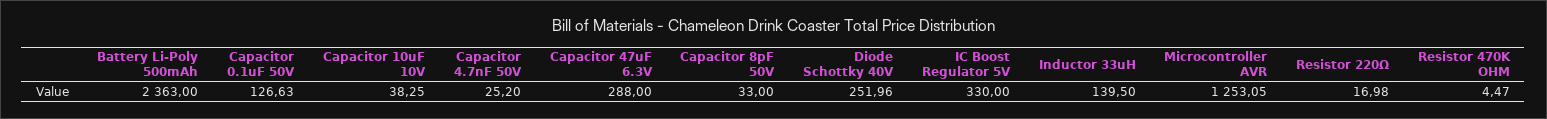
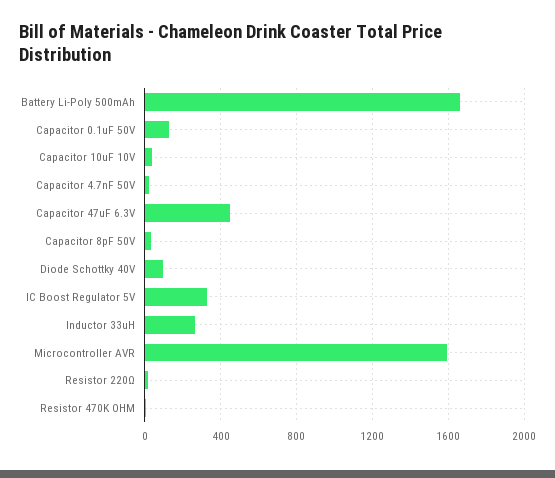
  {
-   "Battery Li-Poly 500mAh": 2363,
+   "Battery Li-Poly 500mAh": 1650,
    "Capacitor 0.1uF 50V": 126.63,
    "Capacitor 10uF 10V": 38.25,
    "Capacitor 4.7nF 50V": 25.2,
-   "Capacitor 47uF 6.3V": 288,
+   "Capacitor 47uF 6.3V": 450,
    "Capacitor 8pF 50V": 33,
-   "Diode Schottky 40V": 251.96,
+   "Diode Schottky 40V": 100,
    "IC Boost Regulator 5V": 330,
-   "Inductor 33uH": 139.5,
+   "Inductor 33uH": 250,
-   "Microcontroller AVR": 1253.05,
+   "Microcontroller AVR": 1600,
    "Resistor 220Ω": 16.98,
    "Resistor 470K OHM": 4.47
  }

